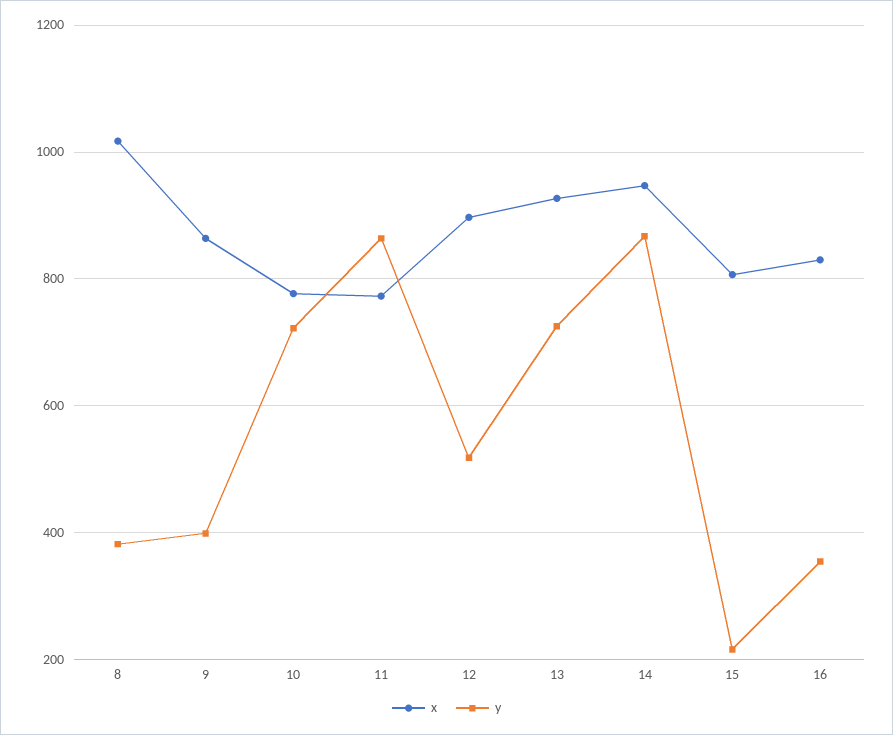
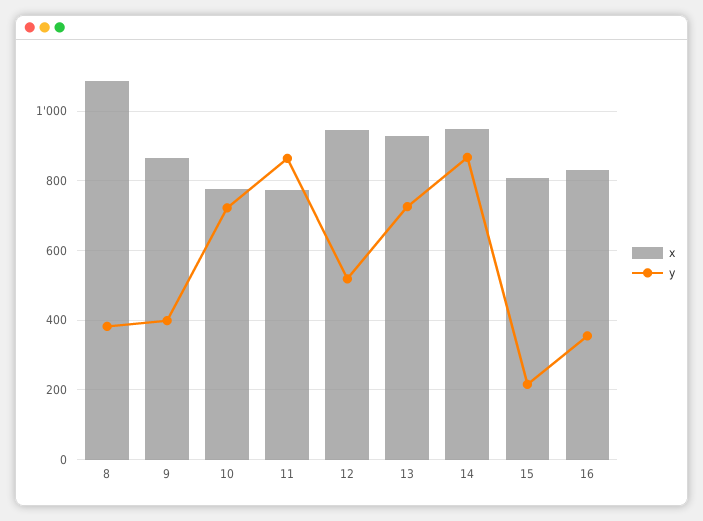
  {
    "x": {
-     "8": 1020,
+     "8": 1080,
      "9": 860,
      "10": 780,
      "11": 780,
-     "12": 900,
+     "12": 940,
      "13": 920,
      "14": 940,
      "15": 800,
      "16": 840
    },
    "y": {
      "8": 380,
      "9": 400,
      "10": 720,
      "11": 860,
      "12": 520,
      "13": 720,
      "14": 860,
      "15": 220,
      "16": 360
    }
  }

